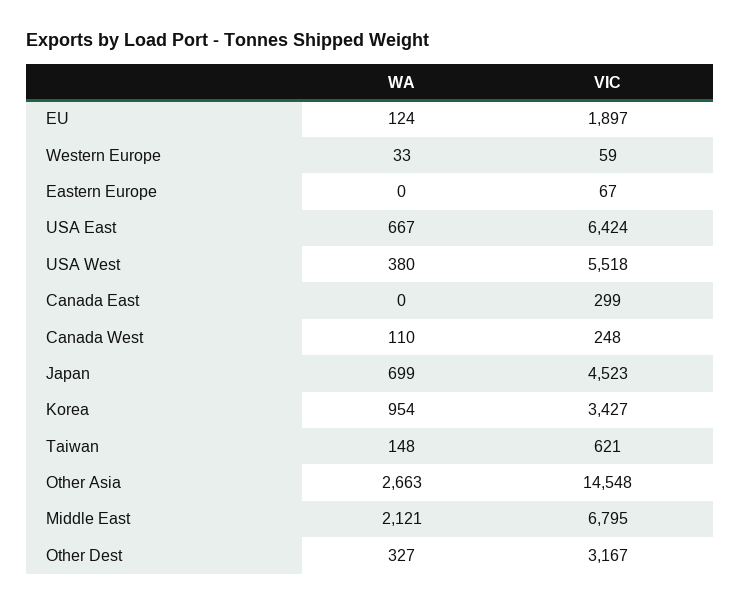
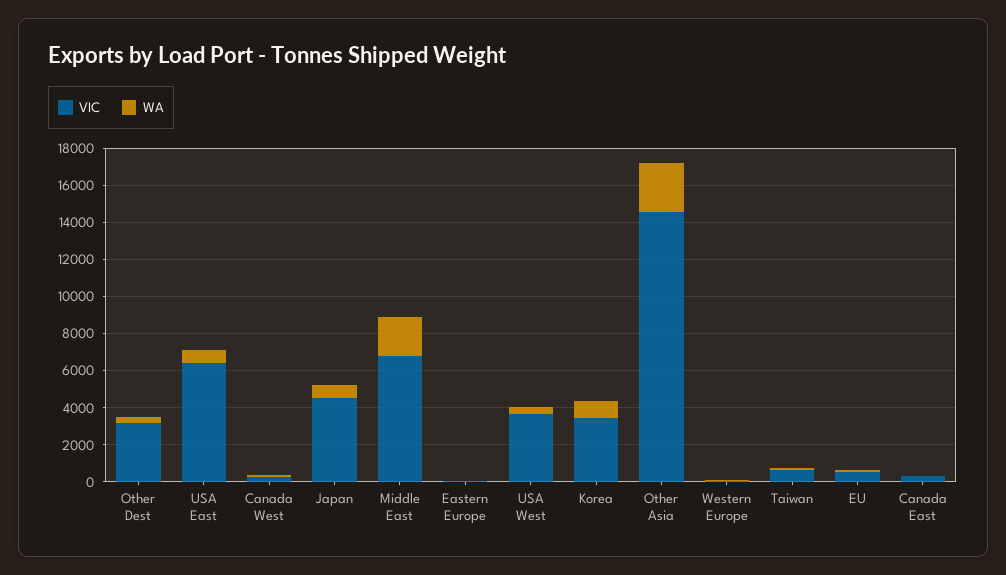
  {
    "WA": {
      "EU": 124,
      "Western Europe": 33,
      "Eastern Europe": 0,
      "USA East": 667,
      "USA West": 380,
      "Canada East": 0,
      "Canada West": 110,
      "Japan": 699,
      "Korea": 954,
      "Taiwan": 148,
      "Other Asia": 2663,
      "Middle East": 2121,
      "Other Dest": 327
    },
    "VIC": {
-     "EU": 1897,
+     "EU": 500,
      "Western Europe": 59,
      "Eastern Europe": 67,
      "USA East": 6424,
-     "USA West": 5518,
+     "USA West": 3500,
      "Canada East": 299,
      "Canada West": 248,
      "Japan": 4523,
      "Korea": 3427,
      "Taiwan": 621,
      "Other Asia": 14548,
      "Middle East": 6795,
      "Other Dest": 3167
    }
  }

